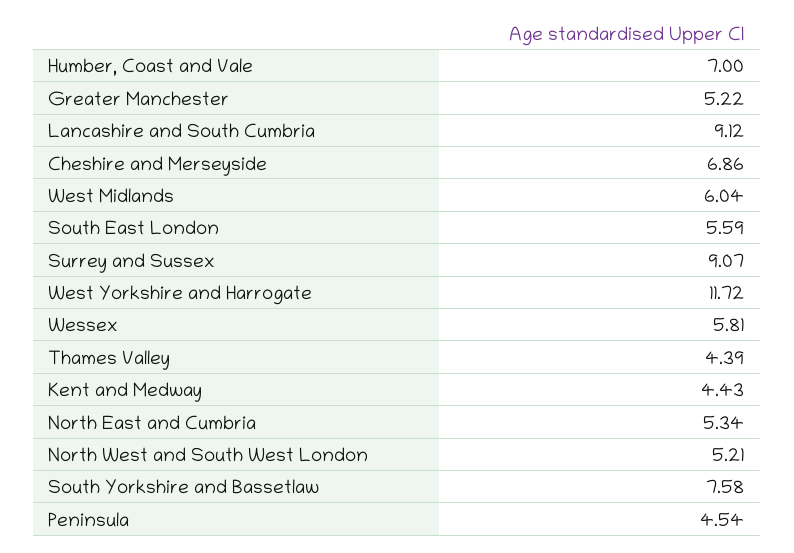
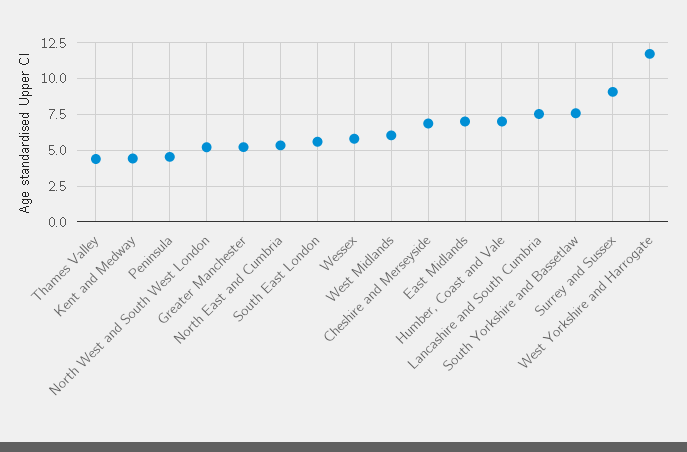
  {
    "Humber, Coast and Vale": 7,
    "Greater Manchester": 5.22,
-   "Lancashire and South Cumbria": 9.12,
+   "Lancashire and South Cumbria": 7.5,
    "Cheshire and Merseyside": 6.86,
    "West Midlands": 6.04,
    "South East London": 5.59,
    "Surrey and Sussex": 9.07,
    "West Yorkshire and Harrogate": 11.72,
    "Wessex": 5.81,
    "Thames Valley": 4.39,
    "Kent and Medway": 4.43,
    "North East and Cumbria": 5.34,
    "North West and South West London": 5.21,
    "South Yorkshire and Bassetlaw": 7.58,
-   "Peninsula": 4.54
+   "Peninsula": 4.54,
+   "East Midlands": 7
  }

